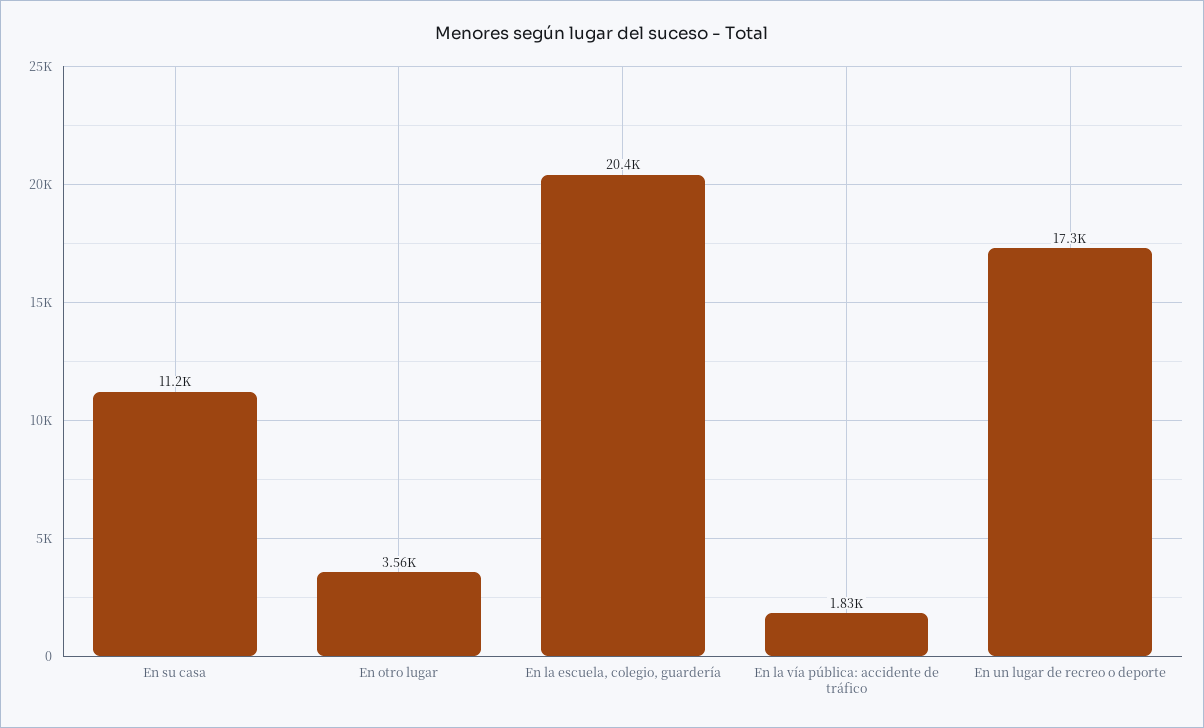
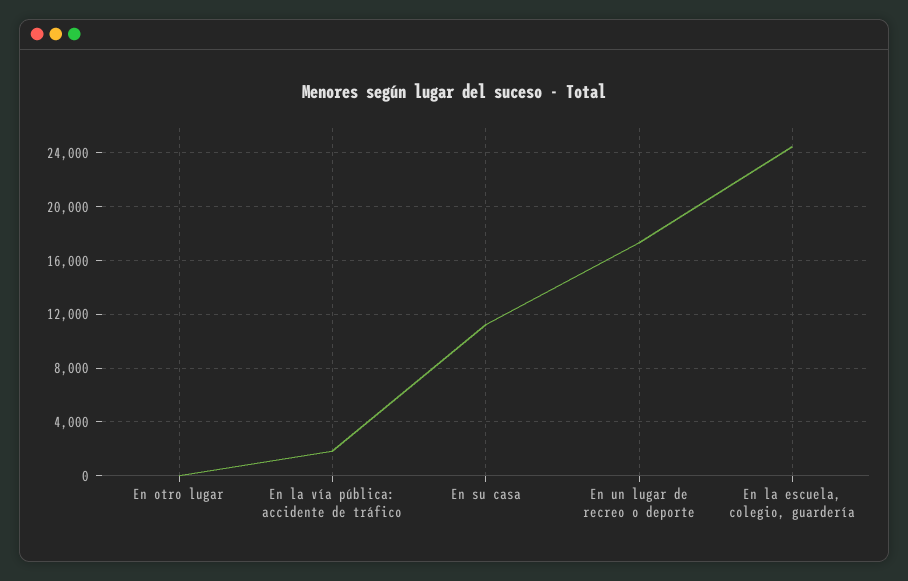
  {
    "En su casa": 11200,
-   "En otro lugar": 3560,
+   "En otro lugar": 0,
-   "En la escuela, colegio, guardería": 20400,
+   "En la escuela, colegio, guardería": 24500,
    "En la vía pública: accidente de tráfico": 1830,
    "En un lugar de recreo o deporte": 17300
  }

